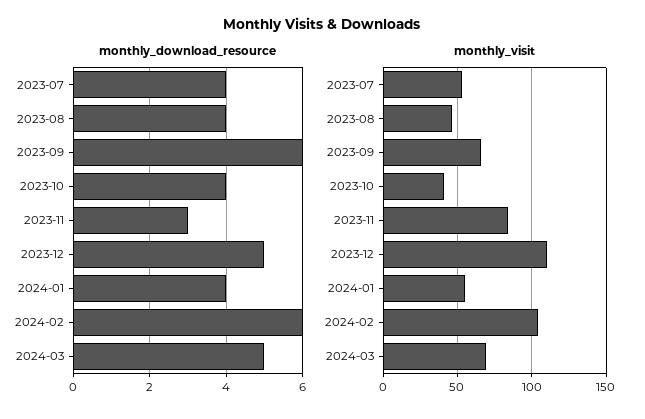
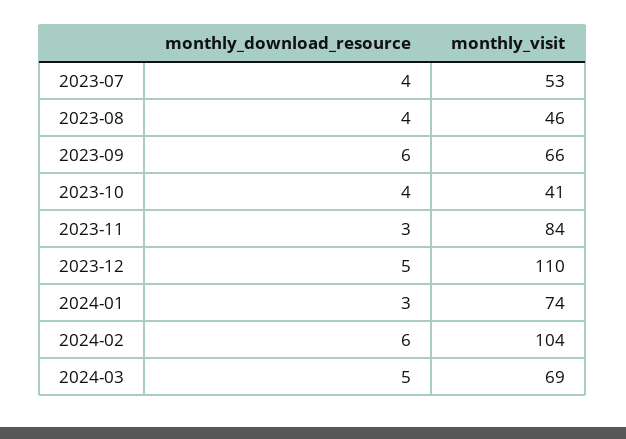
  {
    "monthly_download_resource": {
      "2023-07": 4,
      "2023-08": 4,
      "2023-09": 6,
      "2023-10": 4,
      "2023-11": 3,
      "2023-12": 5,
-     "2024-01": 4,
+     "2024-01": 3,
      "2024-02": 6,
      "2024-03": 5
    },
    "monthly_visit": {
      "2023-07": 53,
      "2023-08": 46,
      "2023-09": 66,
      "2023-10": 41,
      "2023-11": 84,
      "2023-12": 110,
-     "2024-01": 55,
+     "2024-01": 74,
      "2024-02": 104,
      "2024-03": 69
    }
  }

